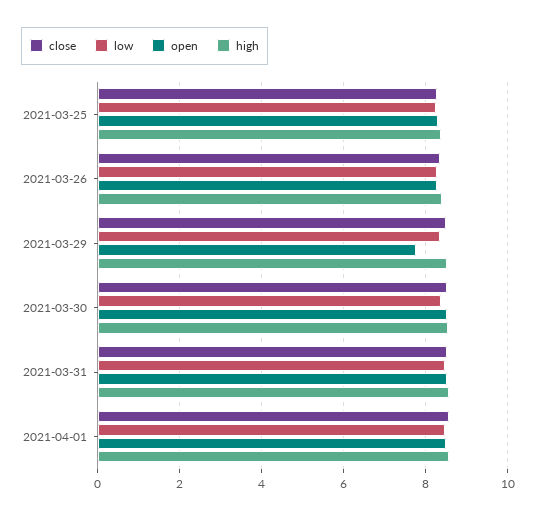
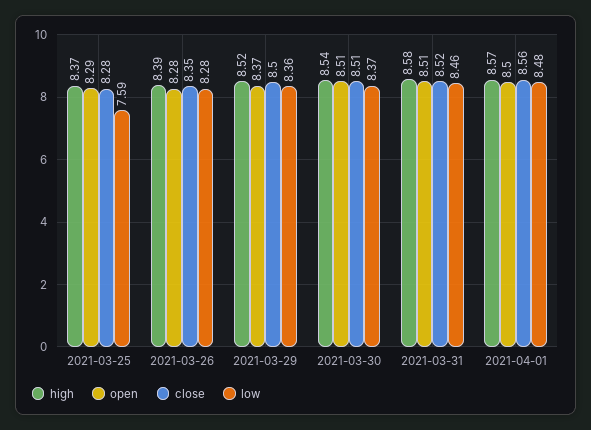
  {
    "close": {
      "2021-03-25": 8.28,
      "2021-03-26": 8.35,
      "2021-03-29": 8.5,
      "2021-03-30": 8.51,
      "2021-03-31": 8.52,
      "2021-04-01": 8.56
    },
    "low": {
-     "2021-03-25": 8.2,
+     "2021-03-25": 7.59,
      "2021-03-26": 8.28,
      "2021-03-29": 8.36,
      "2021-03-30": 8.37,
      "2021-03-31": 8.46,
      "2021-04-01": 8.48
    },
    "open": {
      "2021-03-25": 8.29,
      "2021-03-26": 8.28,
-     "2021-03-29": 7.8,
+     "2021-03-29": 8.37,
      "2021-03-30": 8.51,
      "2021-03-31": 8.51,
      "2021-04-01": 8.5
    },
    "high": {
      "2021-03-25": 8.37,
      "2021-03-26": 8.39,
      "2021-03-29": 8.52,
      "2021-03-30": 8.54,
      "2021-03-31": 8.58,
      "2021-04-01": 8.57
    }
  }

